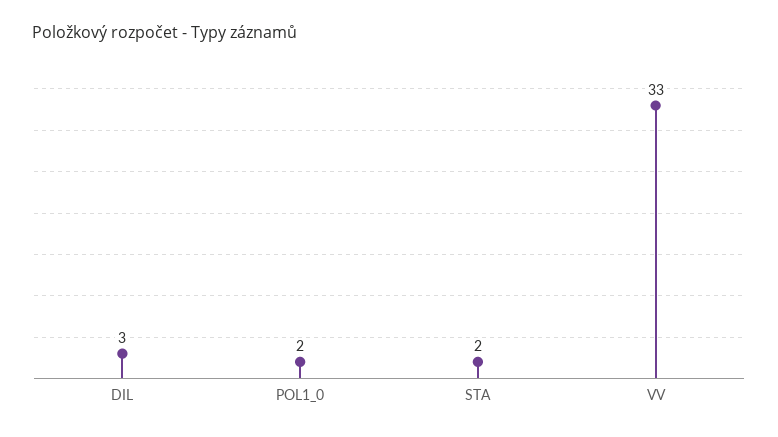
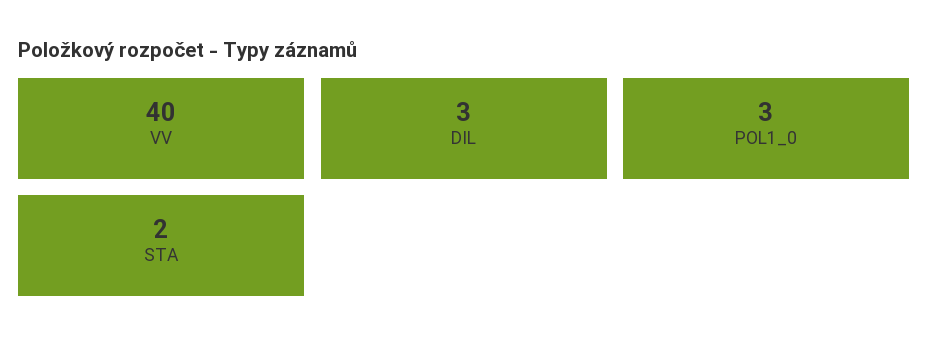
  {
    "DIL": 3,
-   "POL1_0": 2,
+   "POL1_0": 3,
    "STA": 2,
-   "VV": 33
+   "VV": 40
  }

